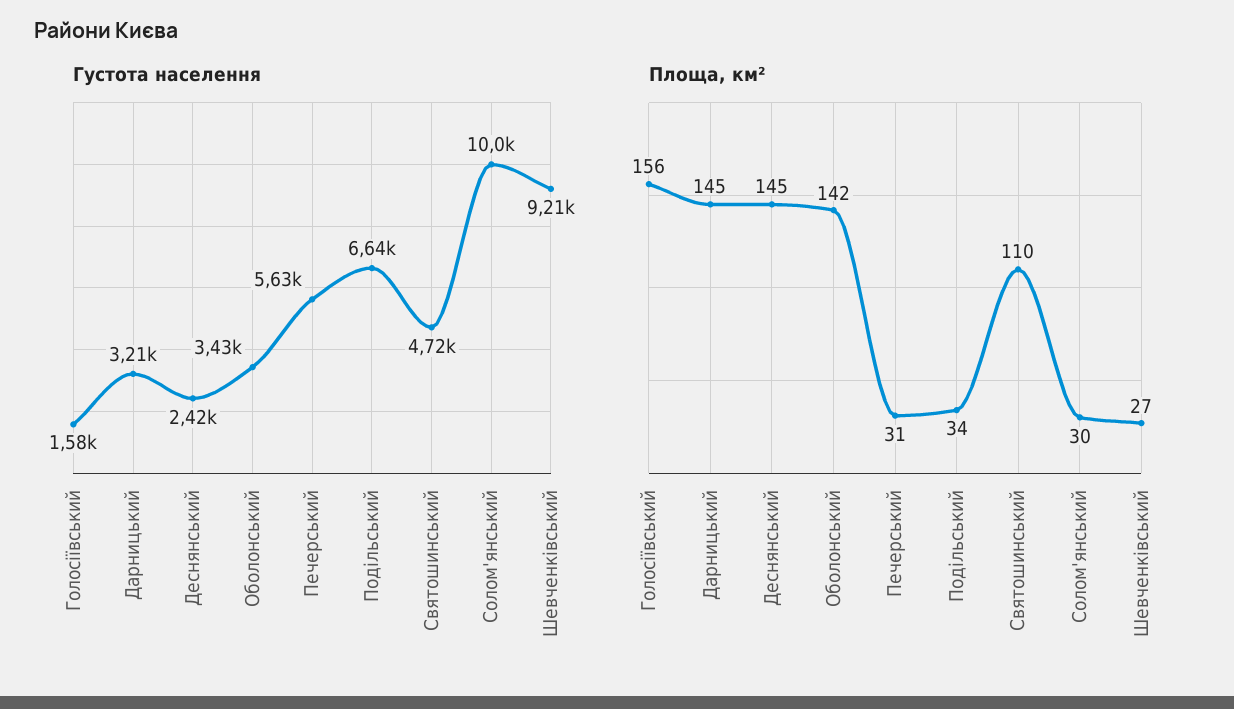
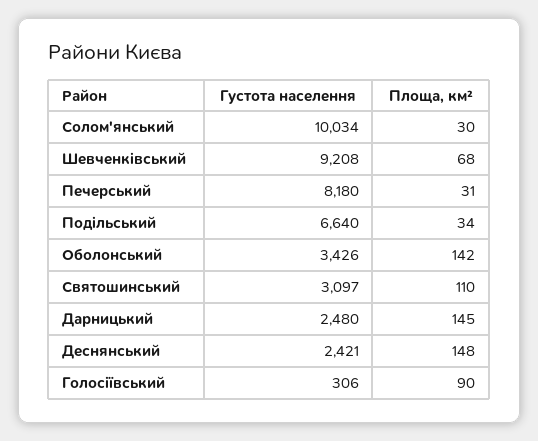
  {
    "Густота населення": {
-     "Голосіївський": 1580,
+     "Голосіївський": 306,
-     "Дарницький": 3210,
+     "Дарницький": 2480,
      "Деснянський": 2421,
      "Оболонський": 3426,
-     "Печерський": 5630,
+     "Печерський": 8180,
      "Подільський": 6640,
-     "Святошинський": 4720,
+     "Святошинський": 3097,
      "Солом'янський": 10034,
      "Шевченківський": 9208
    },
    "Площа, км²": {
-     "Голосіївський": 156,
+     "Голосіївський": 90,
      "Дарницький": 145,
-     "Деснянський": 145,
+     "Деснянський": 148,
      "Оболонський": 142,
      "Печерський": 31,
      "Подільський": 34,
      "Святошинський": 110,
      "Солом'янський": 30,
-     "Шевченківський": 27
+     "Шевченківський": 68
    }
  }

